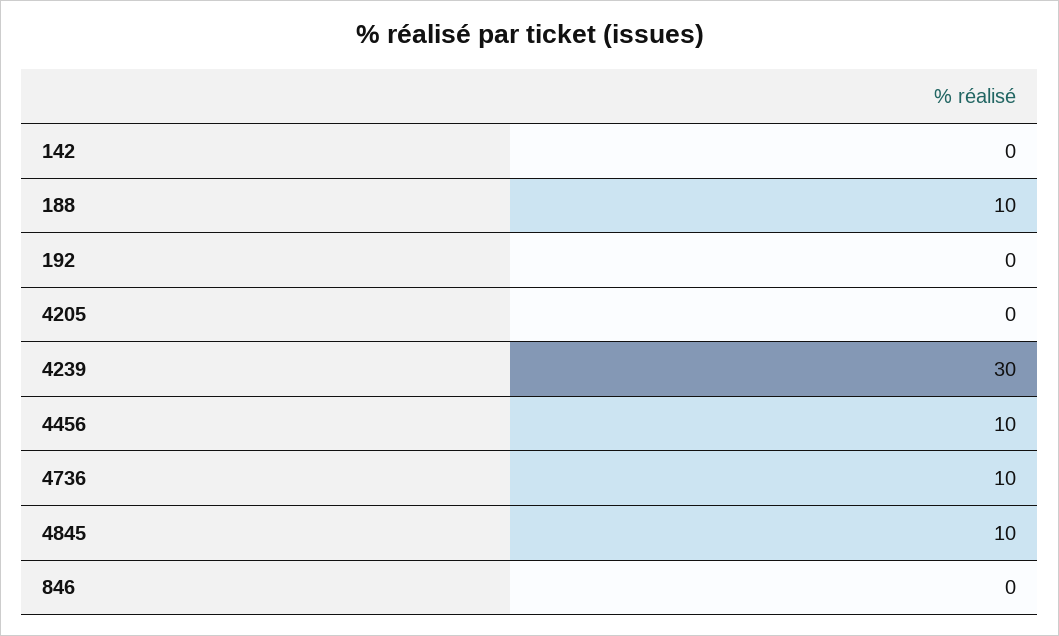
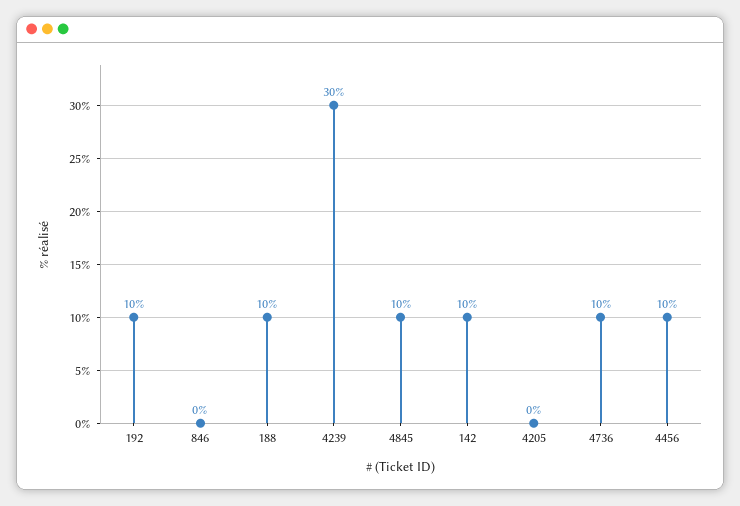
  {
-   "142": 0,
+   "142": 10,
    "188": 10,
-   "192": 0,
+   "192": 10,
    "4205": 0,
    "4239": 30,
    "4456": 10,
    "4736": 10,
    "4845": 10,
    "846": 0
  }

